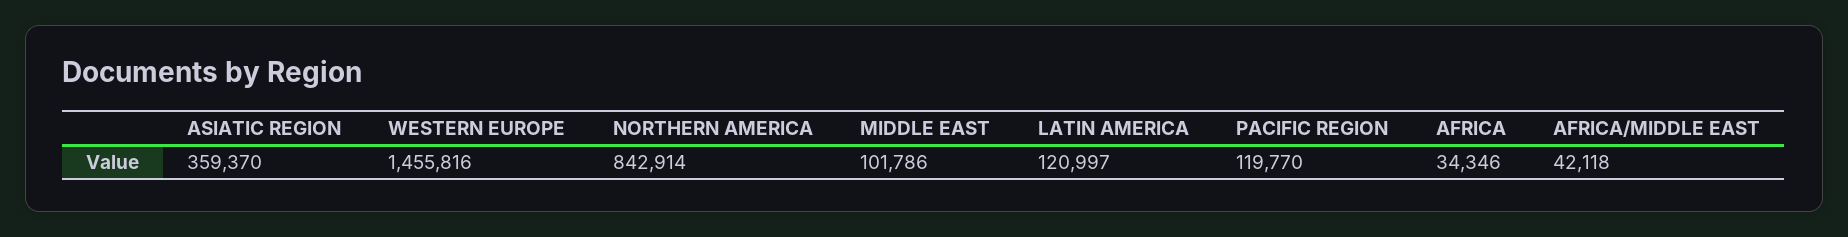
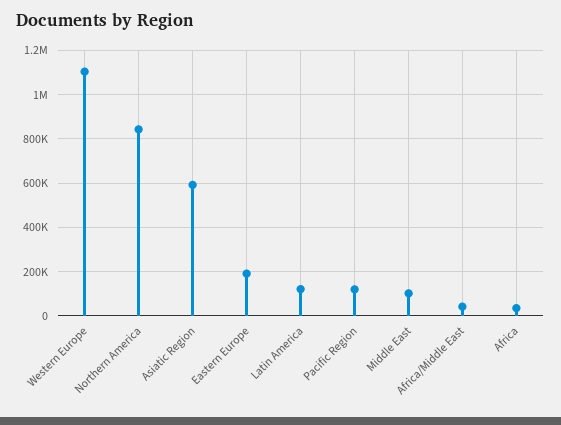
  {
-   "ASIATIC REGION": 359370,
+   "ASIATIC REGION": 600000,
-   "WESTERN EUROPE": 1455816,
+   "WESTERN EUROPE": 1100000,
    "NORTHERN AMERICA": 842914,
    "MIDDLE EAST": 101786,
    "LATIN AMERICA": 120997,
    "PACIFIC REGION": 119770,
    "AFRICA": 34346,
-   "AFRICA/MIDDLE EAST": 42118
+   "AFRICA/MIDDLE EAST": 42118,
+   "Eastern Europe": 200000
  }

